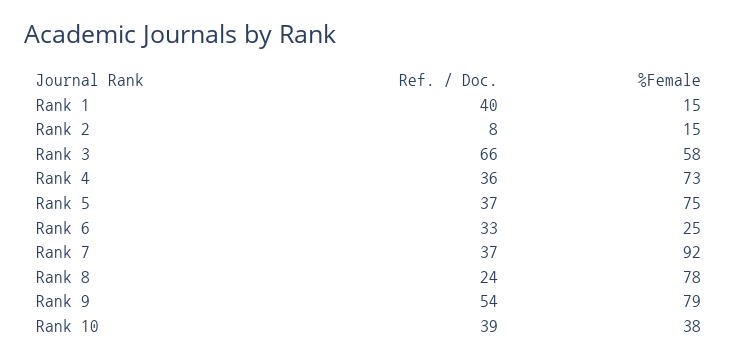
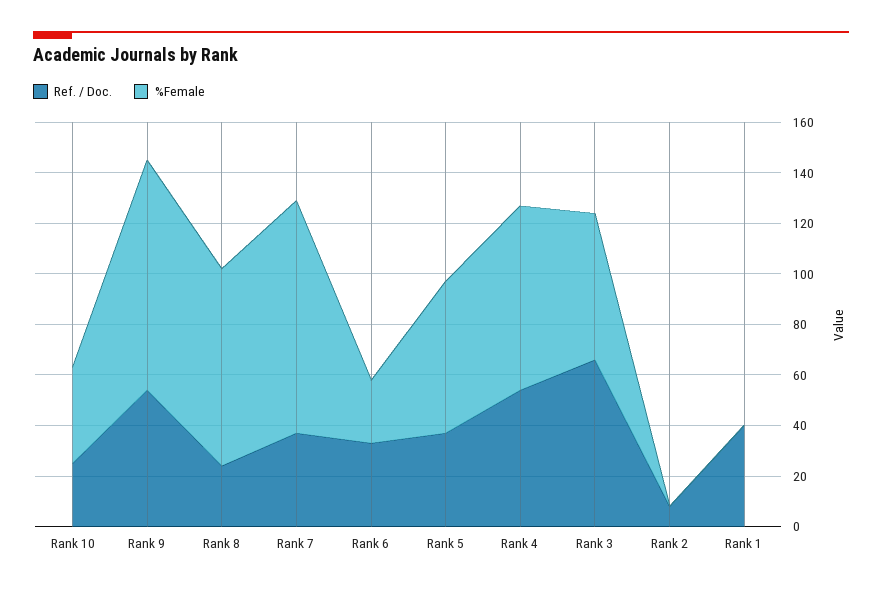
  {
    "Ref. / Doc.": {
      "Rank 1": 40,
      "Rank 2": 8,
      "Rank 3": 66,
-     "Rank 4": 36,
+     "Rank 4": 55,
      "Rank 5": 37,
      "Rank 6": 33,
      "Rank 7": 37,
      "Rank 8": 24,
      "Rank 9": 54,
-     "Rank 10": 39
+     "Rank 10": 25
    },
    "%Female": {
-     "Rank 1": 15,
+     "Rank 1": 0,
-     "Rank 2": 15,
+     "Rank 2": 0,
      "Rank 3": 58,
      "Rank 4": 73,
-     "Rank 5": 75,
+     "Rank 5": 60,
      "Rank 6": 25,
      "Rank 7": 92,
      "Rank 8": 78,
-     "Rank 9": 79,
+     "Rank 9": 90,
      "Rank 10": 38
    }
  }

